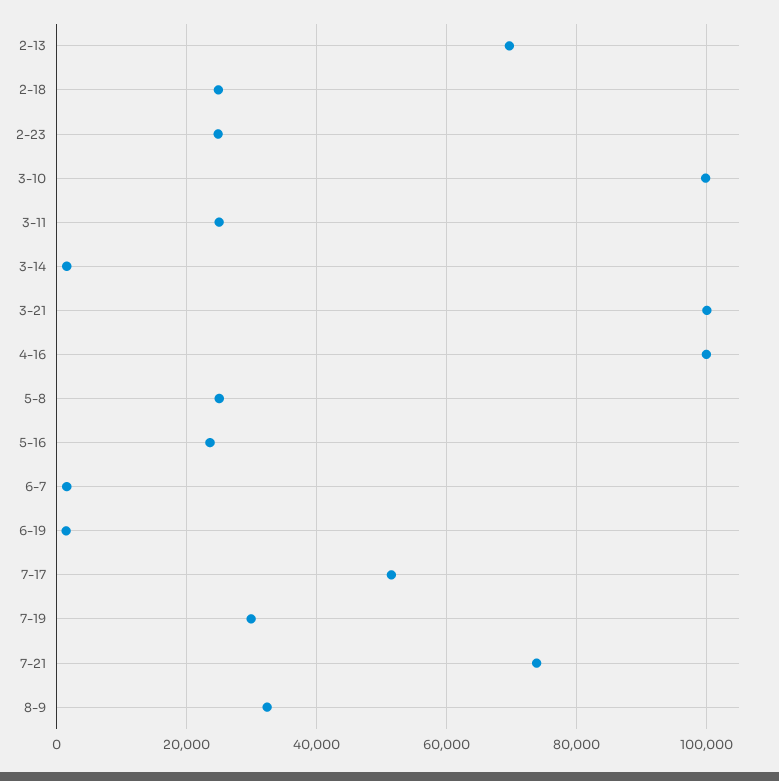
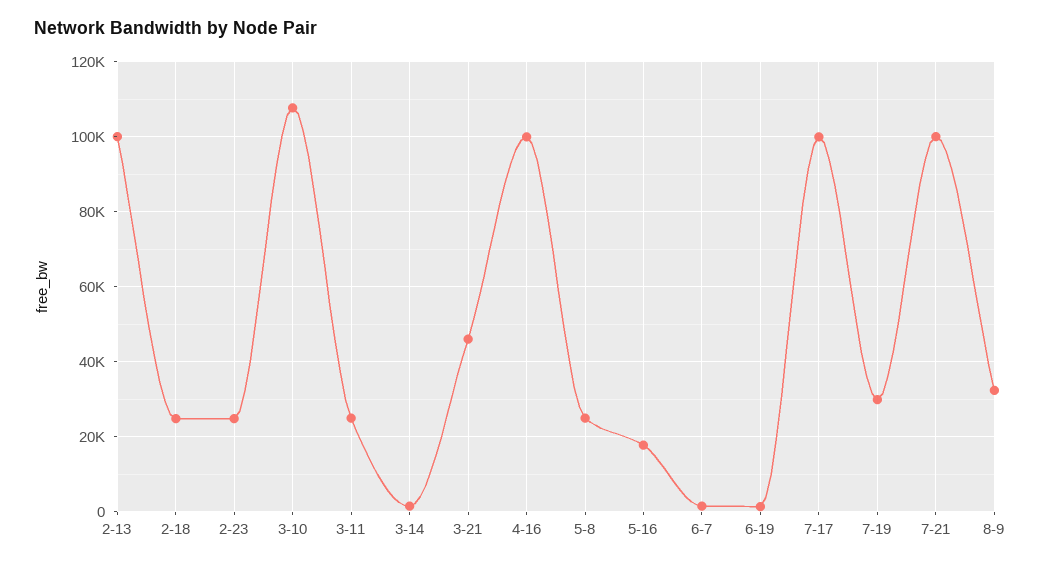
  {
-   "2-13": 70000,
+   "2-13": 100000,
    "2-18": 24000,
    "2-23": 24000,
-   "3-10": 100000,
+   "3-10": 108000,
    "3-11": 24000,
    "3-14": 2000,
-   "3-21": 100000,
+   "3-21": 46000,
    "4-16": 100000,
    "5-8": 26000,
-   "5-16": 24000,
+   "5-16": 18000,
    "6-7": 2000,
    "6-19": 2000,
-   "7-17": 52000,
+   "7-17": 100000,
    "7-19": 30000,
-   "7-21": 74000,
+   "7-21": 100000,
    "8-9": 32000
  }

